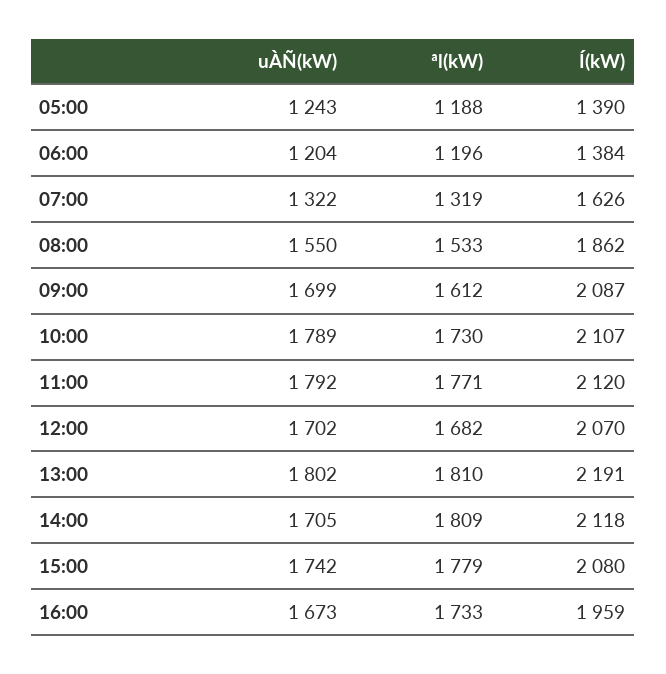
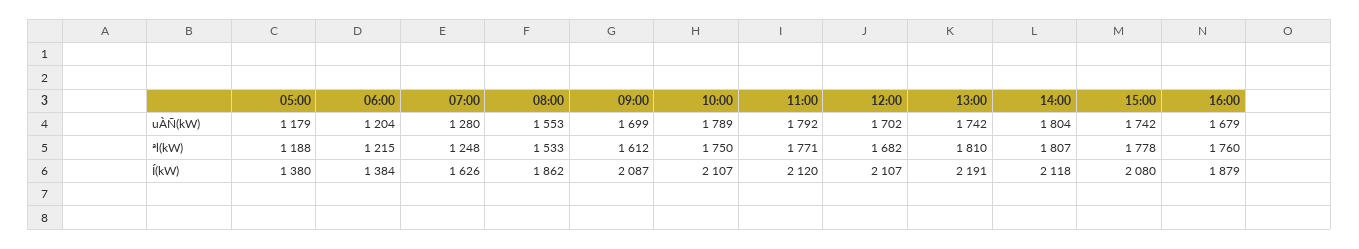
  {
    "uÀÑ(kW)": {
-     "05:00": 1243,
+     "05:00": 1179,
      "06:00": 1204,
-     "07:00": 1322,
+     "07:00": 1280,
-     "08:00": 1550,
+     "08:00": 1553,
      "09:00": 1699,
      "10:00": 1789,
      "11:00": 1792,
      "12:00": 1702,
-     "13:00": 1802,
+     "13:00": 1742,
-     "14:00": 1705,
+     "14:00": 1804,
      "15:00": 1742,
-     "16:00": 1673
+     "16:00": 1679
    },
    "ªl(kW)": {
      "05:00": 1188,
-     "06:00": 1196,
+     "06:00": 1215,
-     "07:00": 1319,
+     "07:00": 1248,
      "08:00": 1533,
      "09:00": 1612,
-     "10:00": 1730,
+     "10:00": 1750,
      "11:00": 1771,
      "12:00": 1682,
      "13:00": 1810,
-     "14:00": 1809,
+     "14:00": 1807,
-     "15:00": 1779,
+     "15:00": 1778,
-     "16:00": 1733
+     "16:00": 1760
    },
    "Í(kW)": {
-     "05:00": 1390,
+     "05:00": 1380,
      "06:00": 1384,
      "07:00": 1626,
      "08:00": 1862,
      "09:00": 2087,
      "10:00": 2107,
      "11:00": 2120,
-     "12:00": 2070,
+     "12:00": 2107,
      "13:00": 2191,
      "14:00": 2118,
      "15:00": 2080,
-     "16:00": 1959
+     "16:00": 1879
    }
  }

